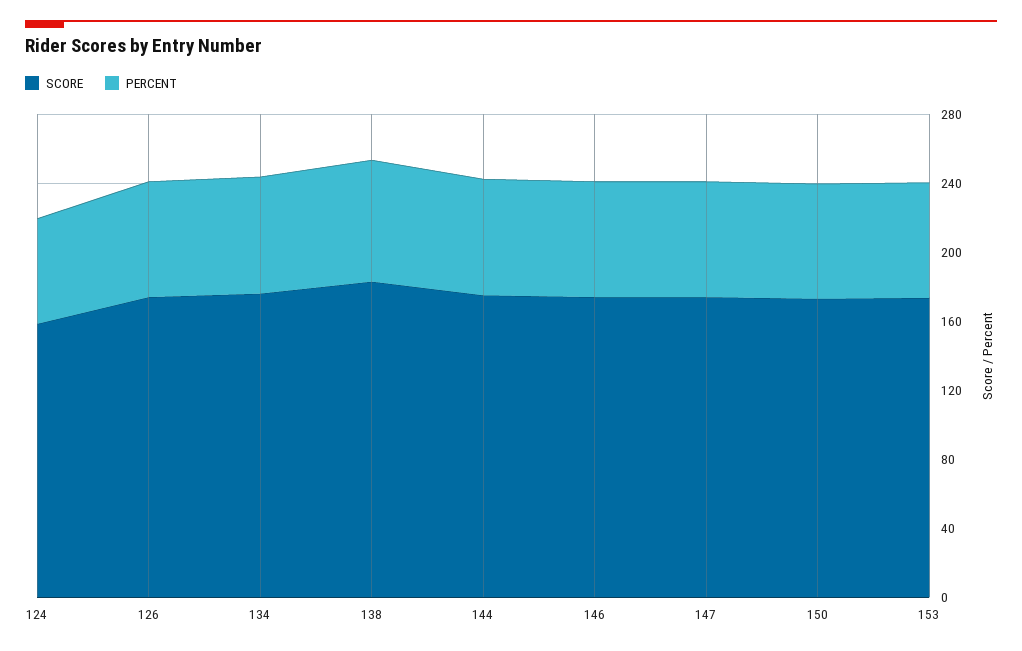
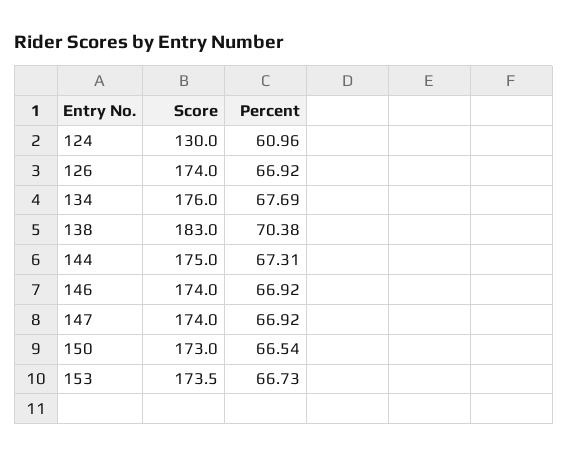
  {
    "SCORE": {
-     "124": 160,
+     "124": 130,
      "126": 174,
      "134": 176,
      "138": 183,
      "144": 175,
      "146": 174,
      "147": 174,
      "150": 173,
      "153": 173.5
    },
    "PERCENT": {
      "124": 60.96,
      "126": 66.92,
      "134": 67.69,
      "138": 70.38,
      "144": 67.31,
      "146": 66.92,
      "147": 66.92,
      "150": 66.54,
      "153": 66.73
    }
  }

